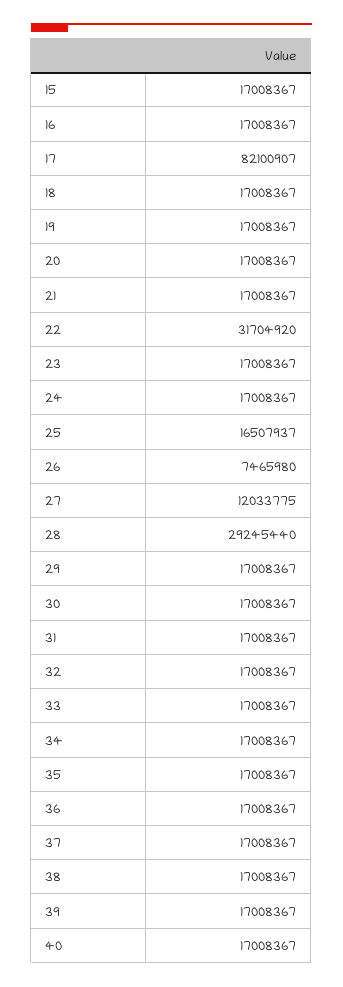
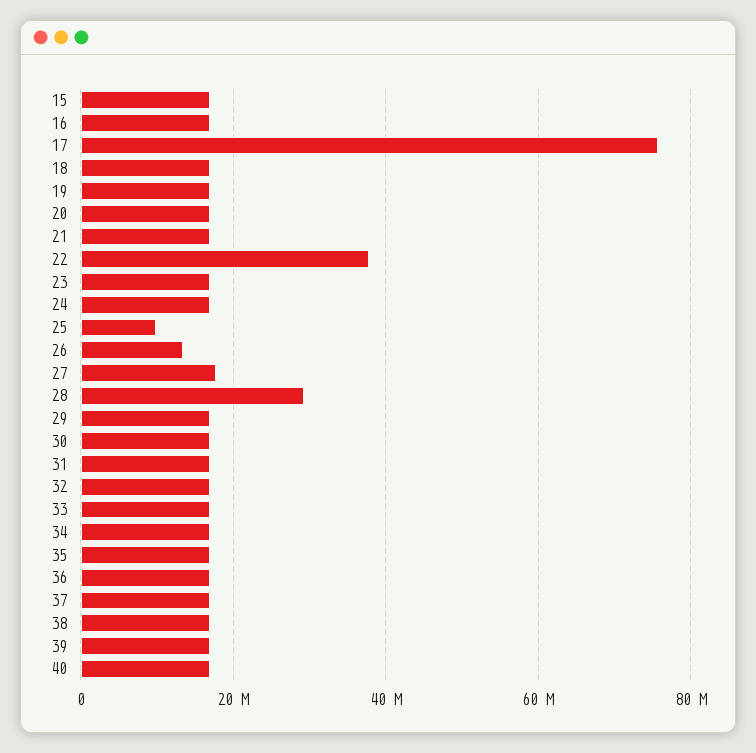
  {
    "15": 17008367,
    "16": 17008367,
-   "17": 82100907,
+   "17": 76000000,
    "18": 17008367,
    "19": 17008367,
    "20": 17008367,
    "21": 17008367,
-   "22": 31704920,
+   "22": 38000000,
    "23": 17008367,
    "24": 17008367,
-   "25": 16507937,
+   "25": 10000000,
-   "26": 7465980,
+   "26": 14000000,
-   "27": 12033775,
+   "27": 18000000,
    "28": 29245440,
    "29": 17008367,
    "30": 17008367,
    "31": 17008367,
    "32": 17008367,
    "33": 17008367,
    "34": 17008367,
    "35": 17008367,
    "36": 17008367,
    "37": 17008367,
    "38": 17008367,
    "39": 17008367,
    "40": 17008367
  }

